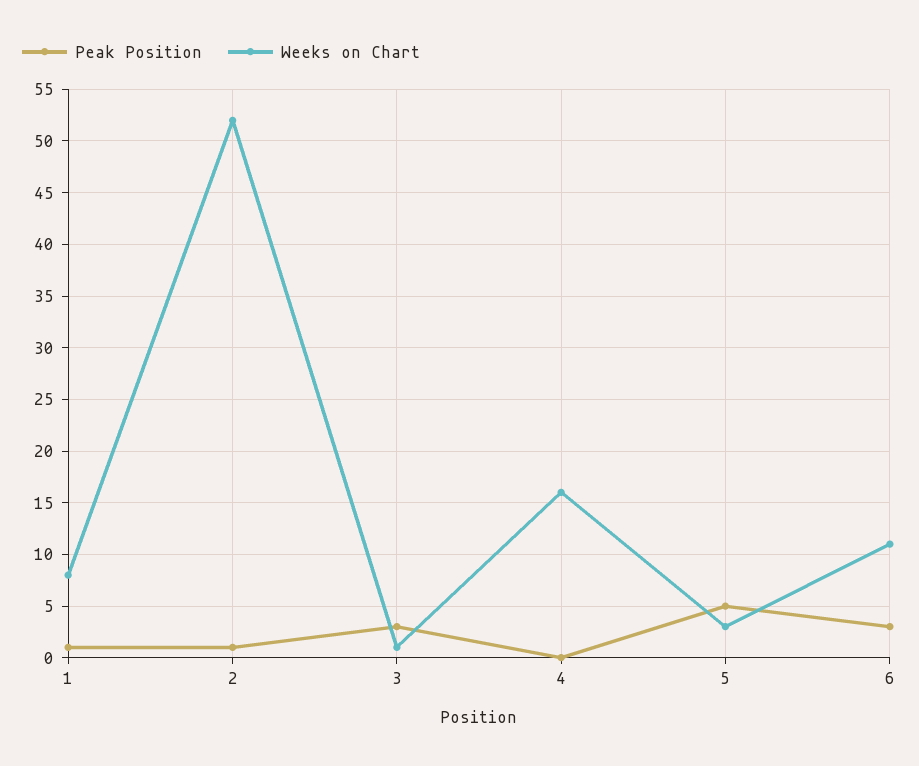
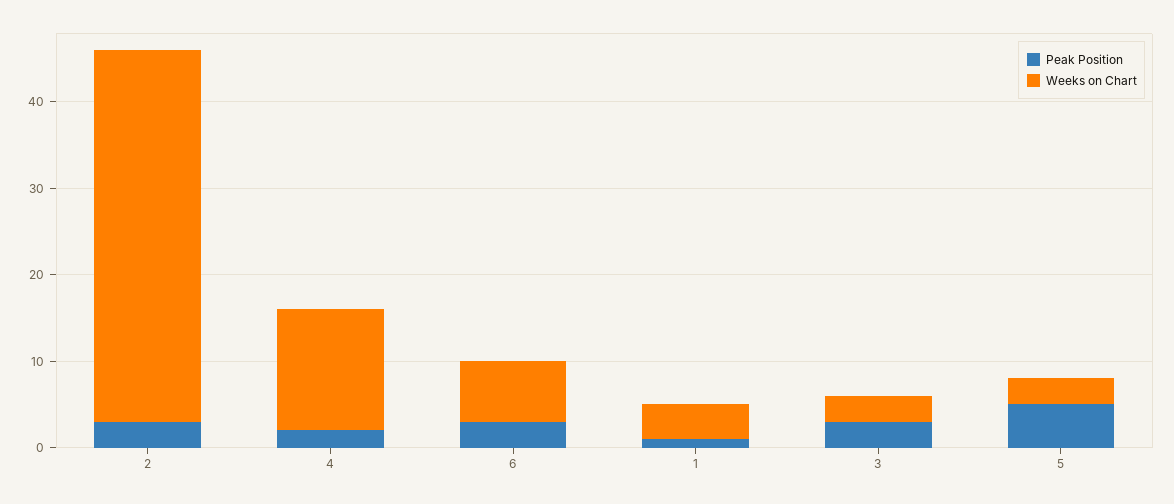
  {
    "Peak Position": {
      "1": 1,
-     "2": 1,
+     "2": 3,
      "3": 3,
-     "4": 0,
+     "4": 2,
      "5": 5,
      "6": 3
    },
    "Weeks on Chart": {
-     "1": 8,
+     "1": 4,
-     "2": 52,
+     "2": 43,
-     "3": 1,
+     "3": 3,
-     "4": 16,
+     "4": 14,
      "5": 3,
-     "6": 11
+     "6": 7
    }
  }

